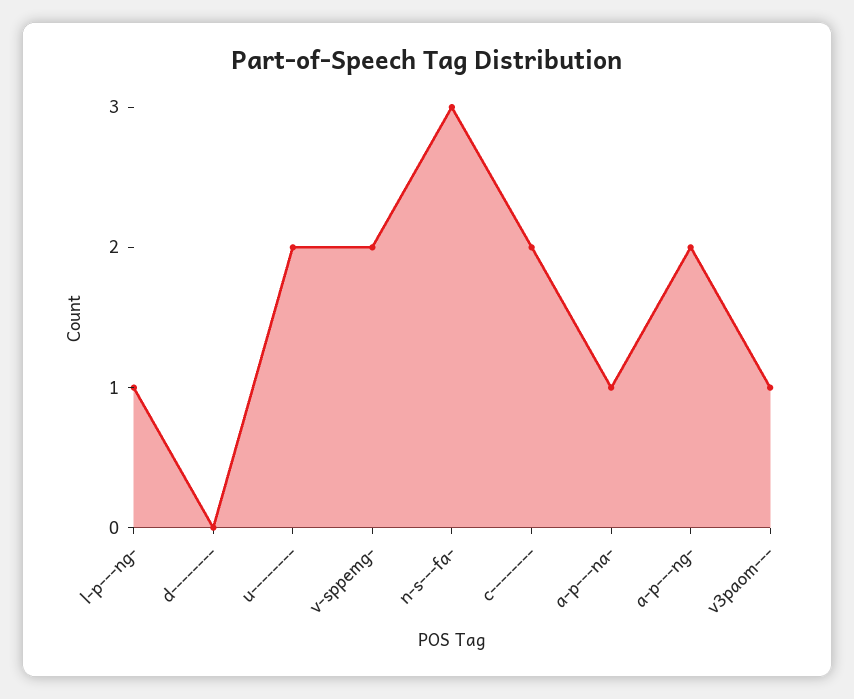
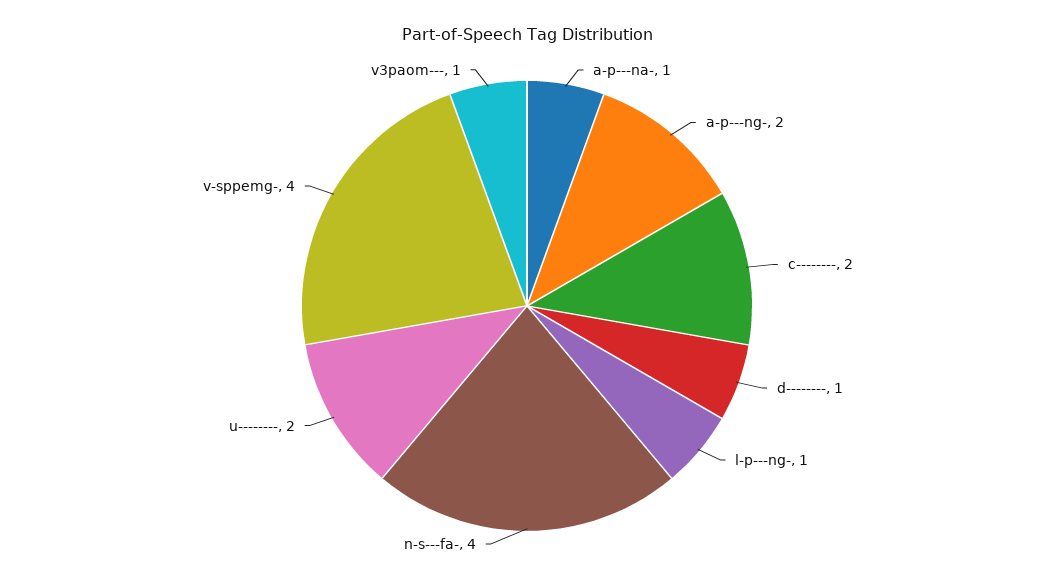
  {
    "l-p---ng-": 1,
-   "d--------": 0,
+   "d--------": 1,
    "u--------": 2,
-   "v-sppemg-": 2,
+   "v-sppemg-": 4,
-   "n-s---fa-": 3,
+   "n-s---fa-": 4,
    "c--------": 2,
    "a-p---na-": 1,
    "a-p---ng-": 2,
    "v3paom---": 1
  }

